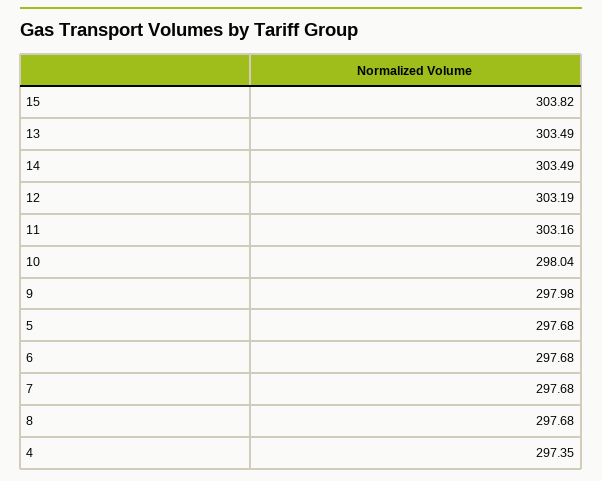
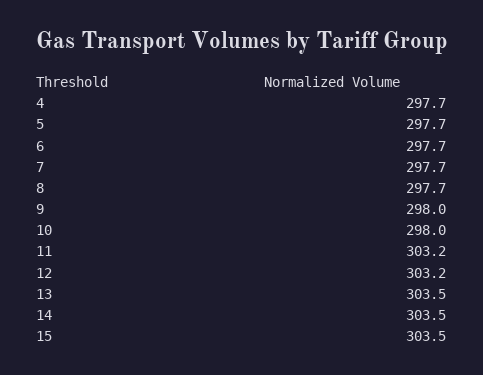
  {
-   "15": 303.82,
+   "15": 303.5,
    "13": 303.49,
    "14": 303.49,
    "12": 303.19,
    "11": 303.16,
    "10": 298.04,
    "9": 297.98,
    "5": 297.68,
    "6": 297.68,
    "7": 297.68,
    "8": 297.68,
-   "4": 297.35
+   "4": 297.7
  }

